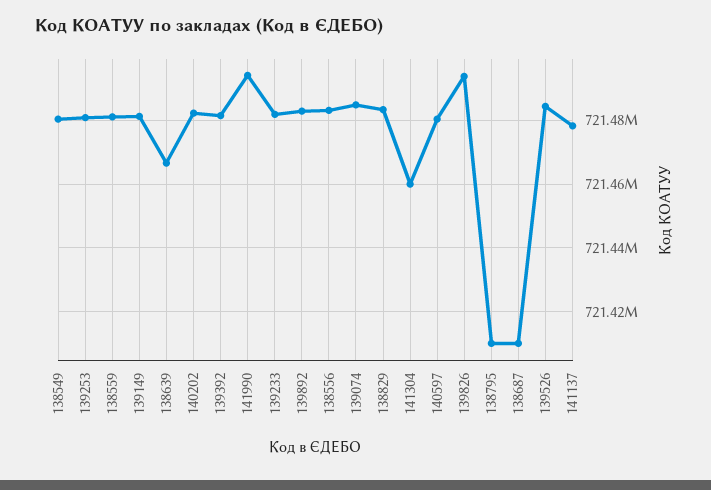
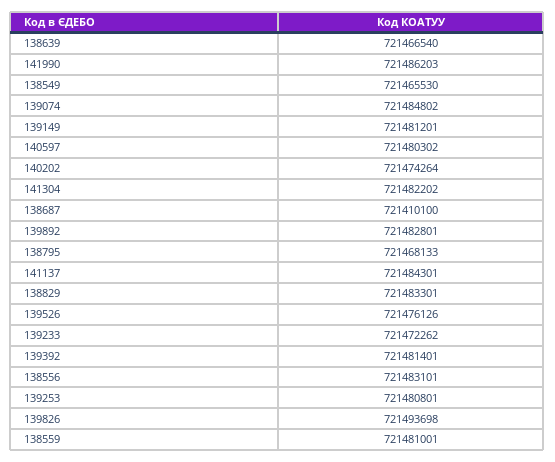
  {
-   "138549": 721480000,
+   "138549": 721465530,
    "139253": 721480801,
    "138559": 721481001,
    "139149": 721481201,
    "138639": 721466540,
-   "140202": 721482000,
+   "140202": 721474264,
    "139392": 721481401,
-   "141990": 721494000,
+   "141990": 721486203,
-   "139233": 721482000,
+   "139233": 721472262,
    "139892": 721482801,
    "138556": 721483101,
    "139074": 721484802,
    "138829": 721483301,
-   "141304": 721460000,
+   "141304": 721482202,
    "140597": 721480302,
    "139826": 721493698,
-   "138795": 721410000,
+   "138795": 721468133,
    "138687": 721410100,
-   "139526": 721484000,
+   "139526": 721476126,
-   "141137": 721478000
+   "141137": 721484301
  }

